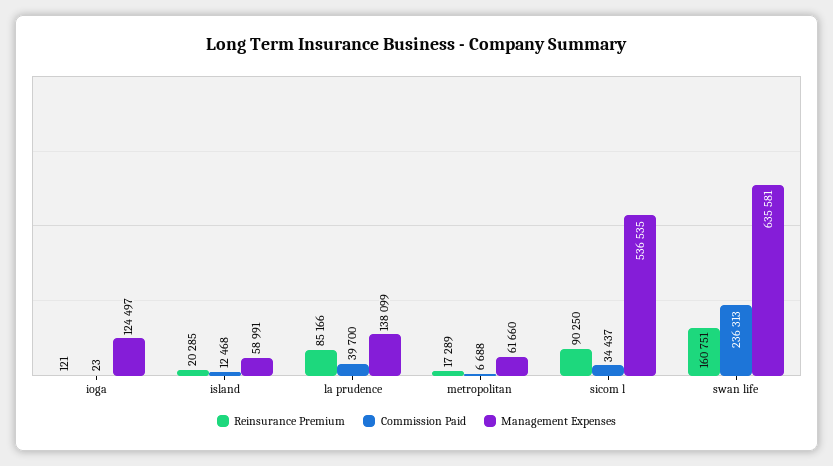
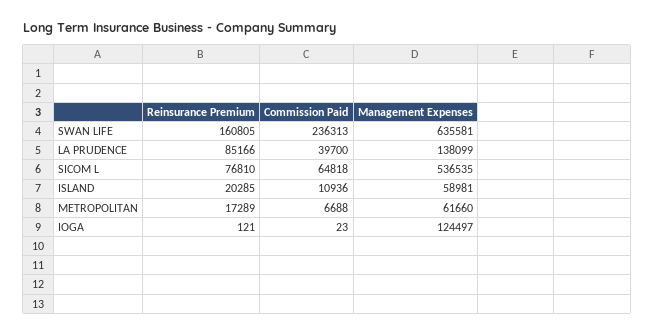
  {
    "Reinsurance Premium": {
      "ioga": 121,
      "island": 20285,
      "la prudence": 85166,
      "metropolitan": 17289,
-     "sicom l": 90250,
+     "sicom l": 76810,
-     "swan life": 160751
+     "swan life": 160805
    },
    "Commission Paid": {
      "ioga": 23,
-     "island": 12468,
+     "island": 10936,
      "la prudence": 39700,
      "metropolitan": 6688,
-     "sicom l": 34437,
+     "sicom l": 64818,
      "swan life": 236313
    },
    "Management Expenses": {
      "ioga": 124497,
-     "island": 58991,
+     "island": 58981,
      "la prudence": 138099,
      "metropolitan": 61660,
      "sicom l": 536535,
      "swan life": 635581
    }
  }

